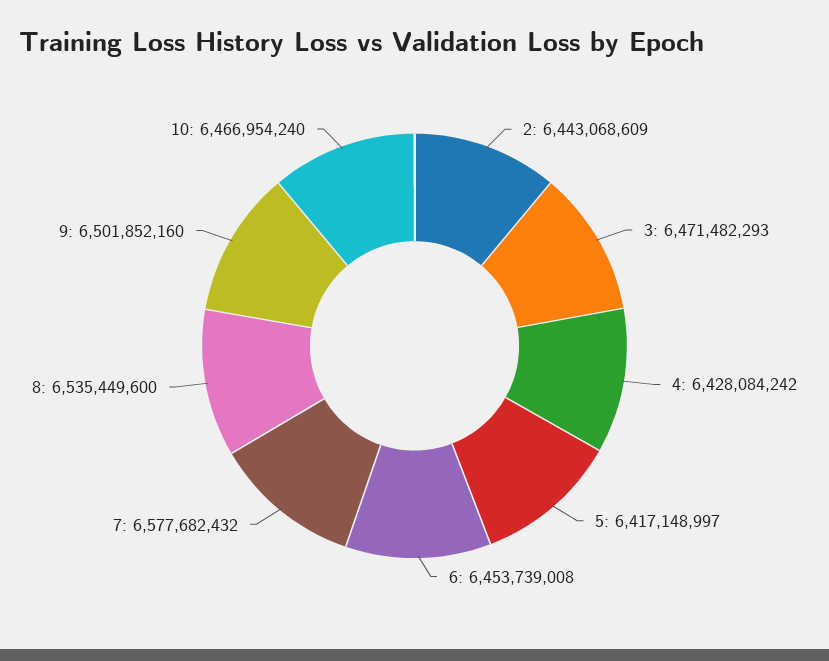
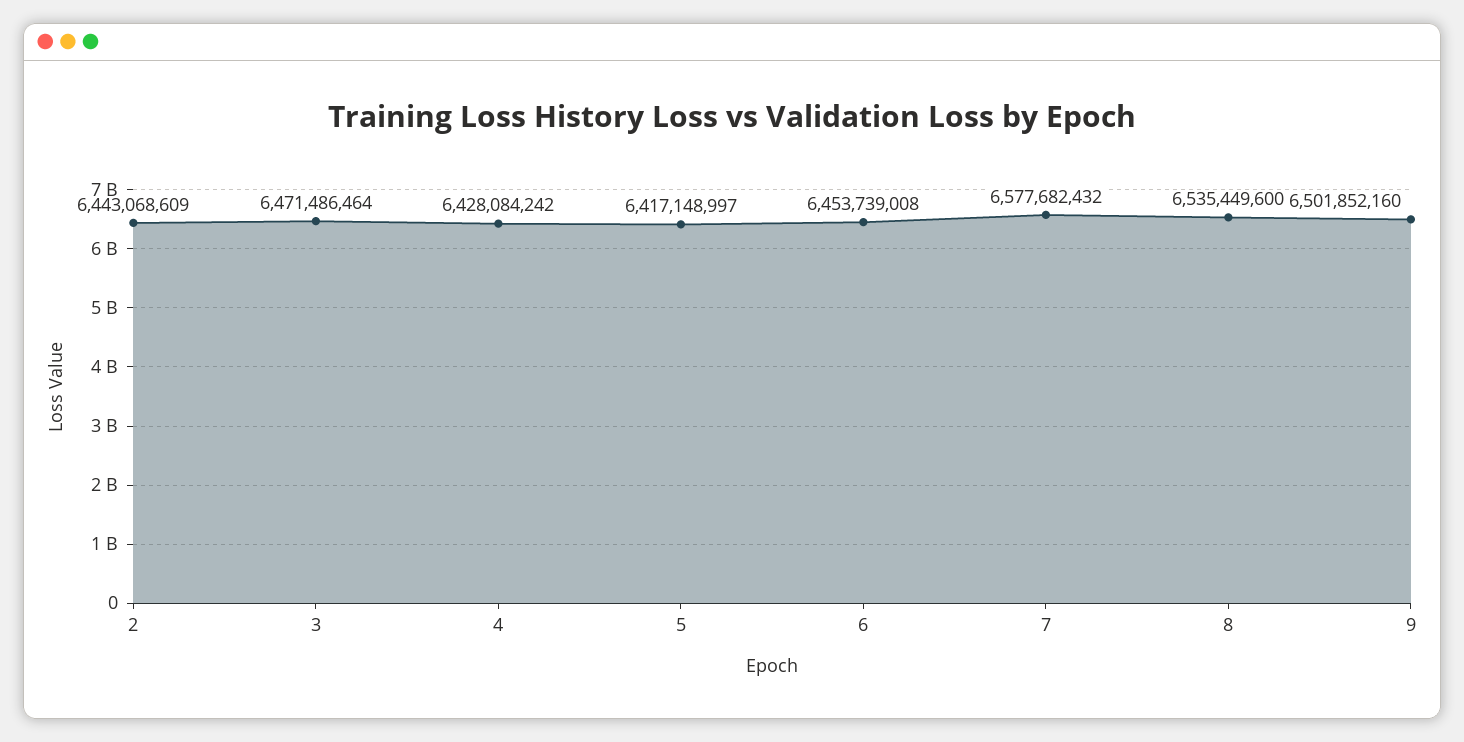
  {
    "2": 6443068609,
-   "3": 6471482293,
+   "3": 6471486464,
    "4": 6428084242,
    "5": 6417148997,
    "6": 6453739008,
    "7": 6577682432,
    "8": 6535449600,
-   "9": 6501852160,
+   "9": 6501852160
-   "10": 6466954240
  }

